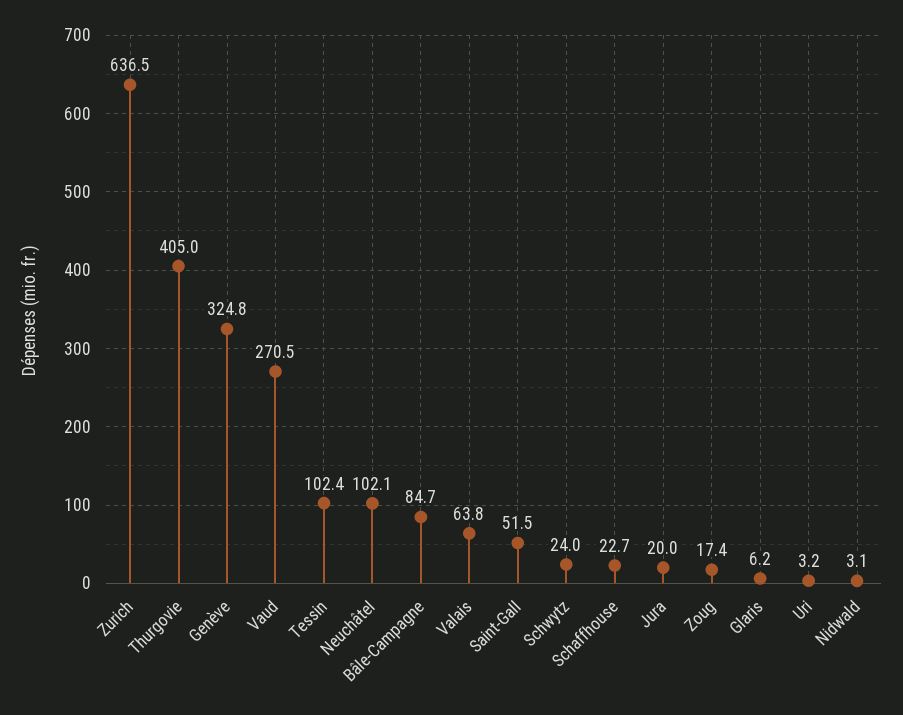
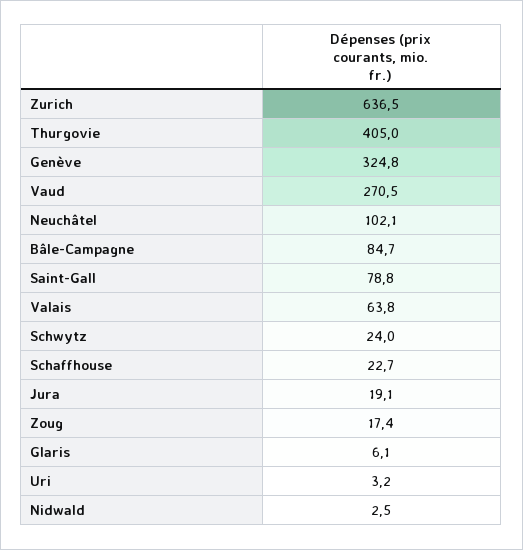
  {
    "Zurich": 636.5,
    "Thurgovie": 405,
    "Genève": 324.8,
    "Vaud": 270.5,
-   "Tessin": 102.4,
    "Neuchâtel": 102.1,
    "Bâle-Campagne": 84.7,
    "Valais": 63.8,
-   "Saint-Gall": 51.5,
+   "Saint-Gall": 78.8,
    "Schwytz": 24,
    "Schaffhouse": 22.7,
-   "Jura": 20,
+   "Jura": 19.1,
    "Zoug": 17.4,
-   "Glaris": 6.2,
+   "Glaris": 6.1,
    "Uri": 3.2,
-   "Nidwald": 3.1
+   "Nidwald": 2.5
  }

